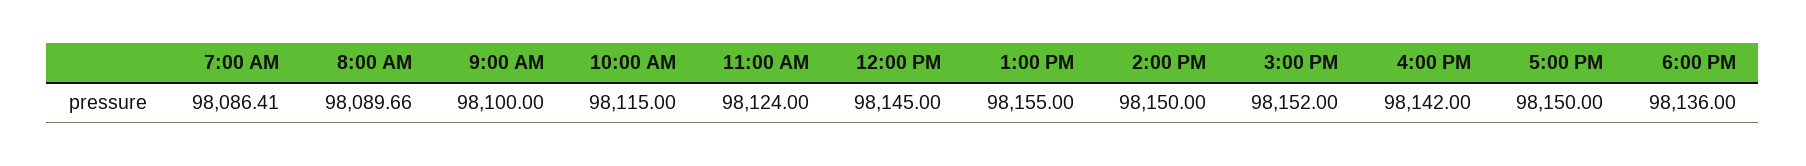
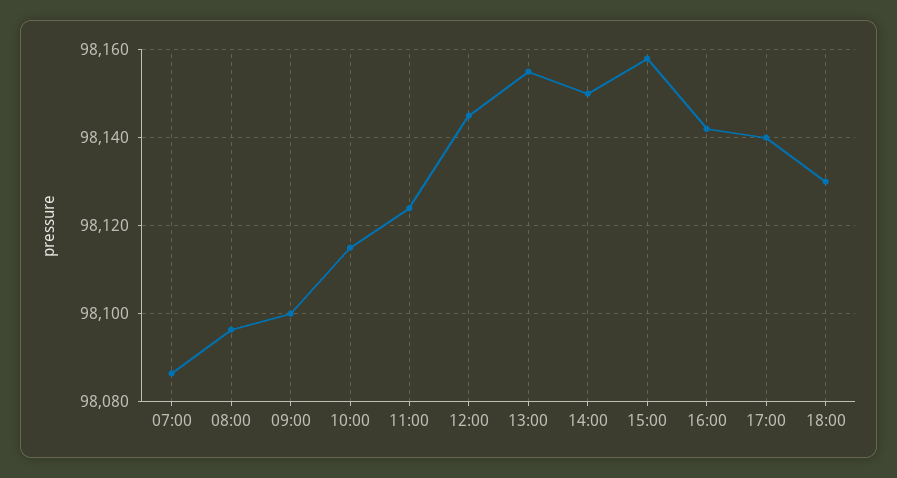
  {
    "7:00 AM": 98086.41,
-   "8:00 AM": 98089.66,
+   "8:00 AM": 98096,
    "9:00 AM": 98100,
    "10:00 AM": 98115,
    "11:00 AM": 98124,
    "12:00 PM": 98145,
    "1:00 PM": 98155,
    "2:00 PM": 98150,
-   "3:00 PM": 98152,
+   "3:00 PM": 98158,
    "4:00 PM": 98142,
-   "5:00 PM": 98150,
+   "5:00 PM": 98140,
-   "6:00 PM": 98136
+   "6:00 PM": 98130
  }

